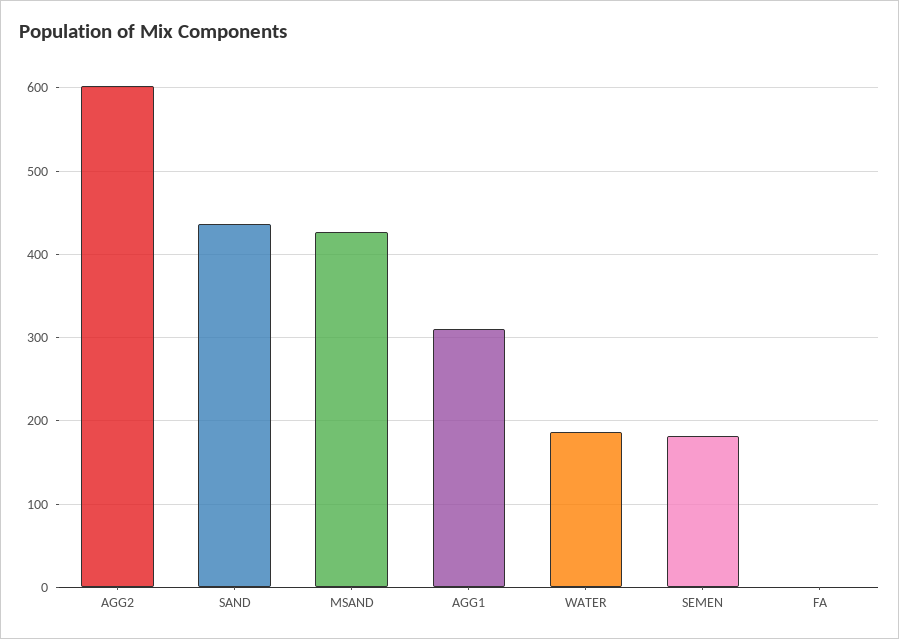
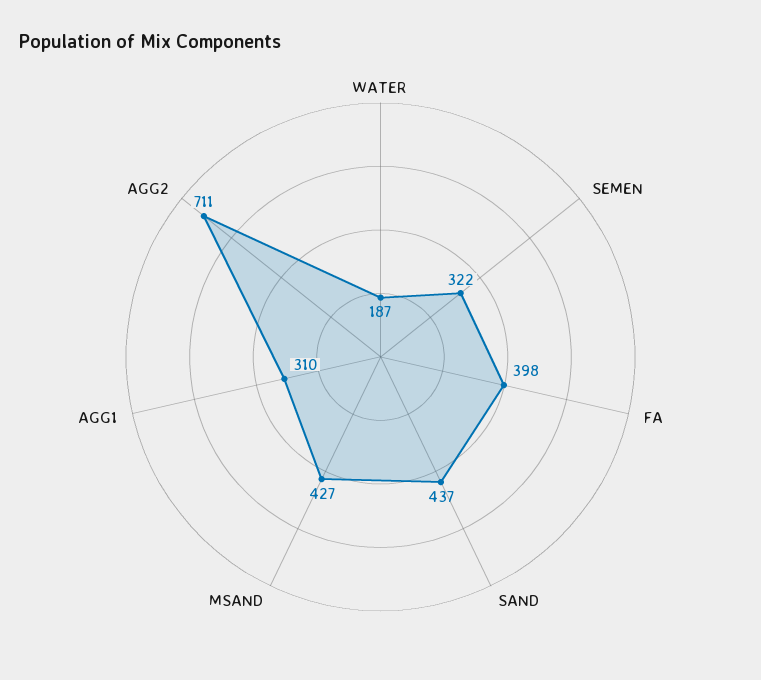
  {
-   "AGG2": 600,
+   "AGG2": 711,
    "SAND": 437,
    "MSAND": 427,
    "AGG1": 310,
    "WATER": 187,
-   "SEMEN": 180,
+   "SEMEN": 322,
-   "FA": 0
+   "FA": 398
  }

